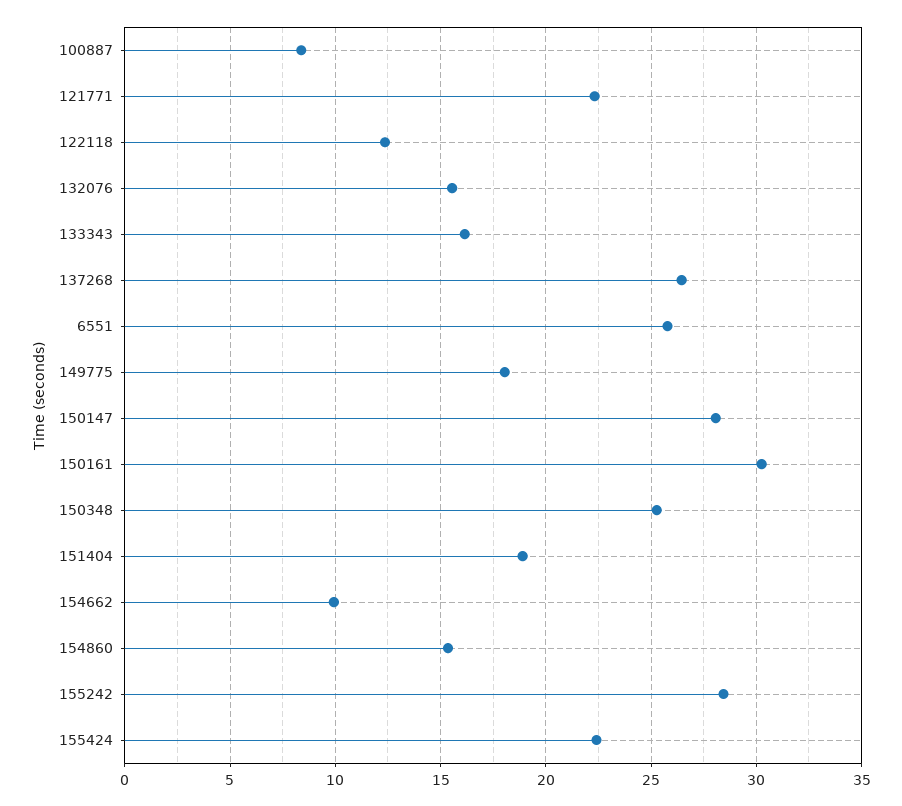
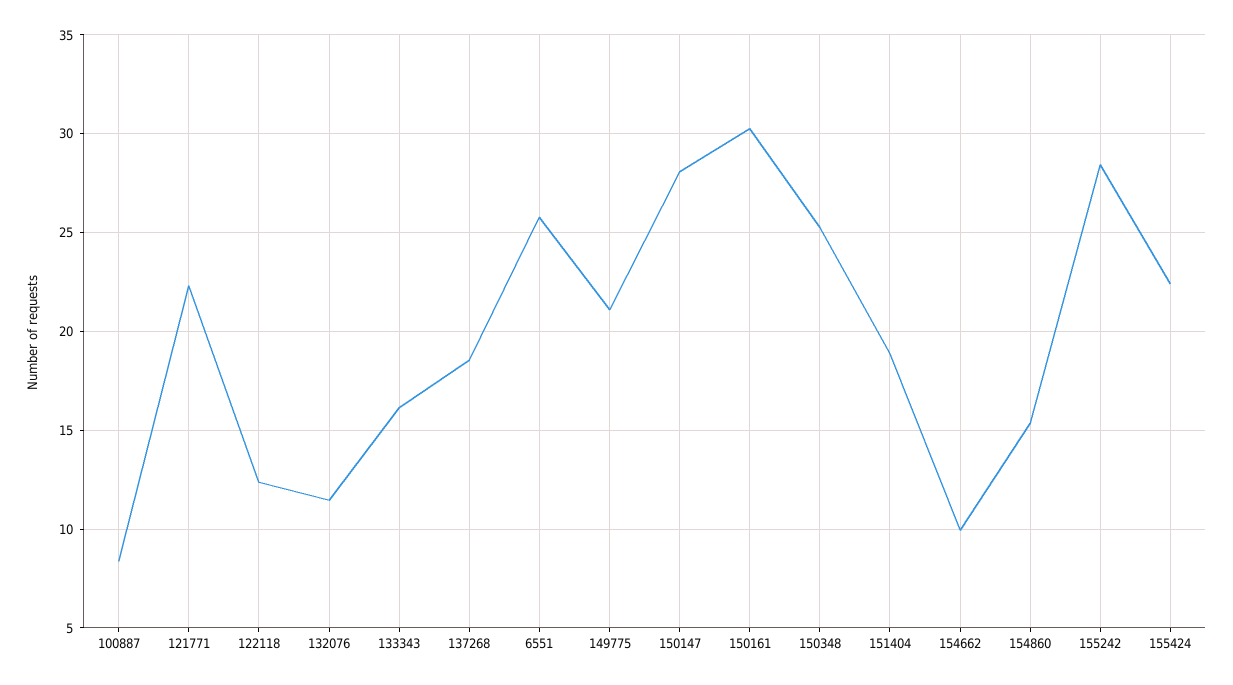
  {
    "100887": 8.5,
    "121771": 22.5,
    "122118": 12.5,
-   "132076": 15.5,
+   "132076": 11.5,
    "133343": 16,
-   "137268": 26.5,
+   "137268": 18.5,
    "6551": 26,
-   "149775": 18,
+   "149775": 21,
    "150147": 28,
    "150161": 30.5,
    "150348": 25.5,
    "151404": 19,
    "154662": 10,
    "154860": 15.5,
    "155242": 28.5,
    "155424": 22.5
  }

